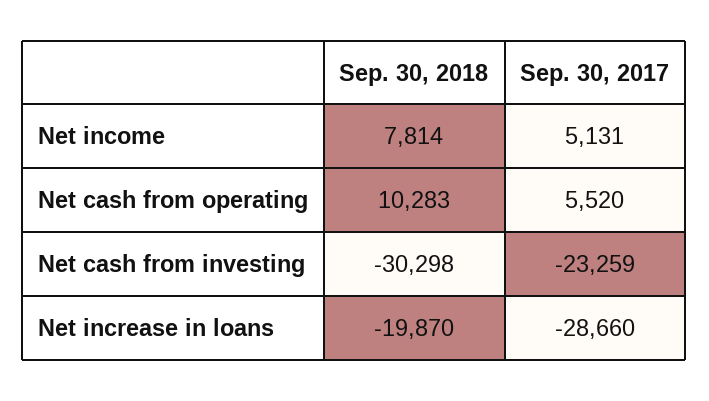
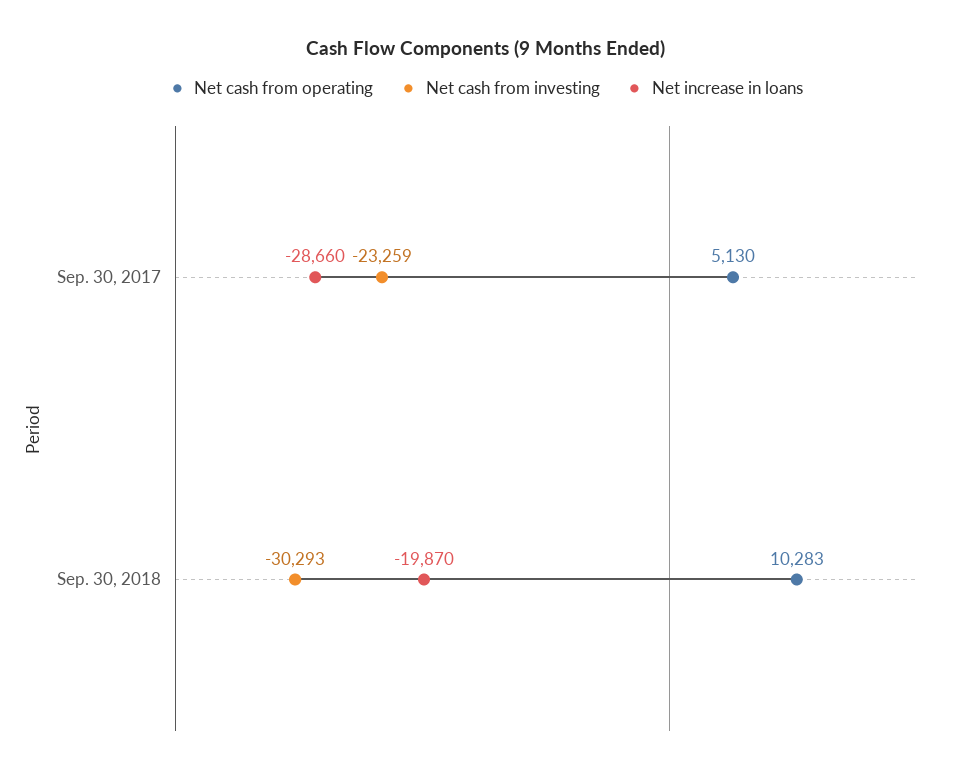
  {
-   "Net income": {
-     "Sep. 30, 2018": 7814,
-     "Sep. 30, 2017": 5131
-   },
    "Net cash from operating": {
      "Sep. 30, 2018": 10283,
-     "Sep. 30, 2017": 5520
+     "Sep. 30, 2017": 5130
    },
    "Net cash from investing": {
-     "Sep. 30, 2018": -30298,
+     "Sep. 30, 2018": -30293,
      "Sep. 30, 2017": -23259
    },
    "Net increase in loans": {
      "Sep. 30, 2018": -19870,
      "Sep. 30, 2017": -28660
    }
  }

